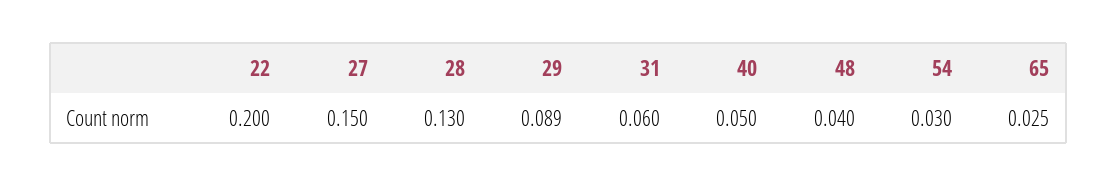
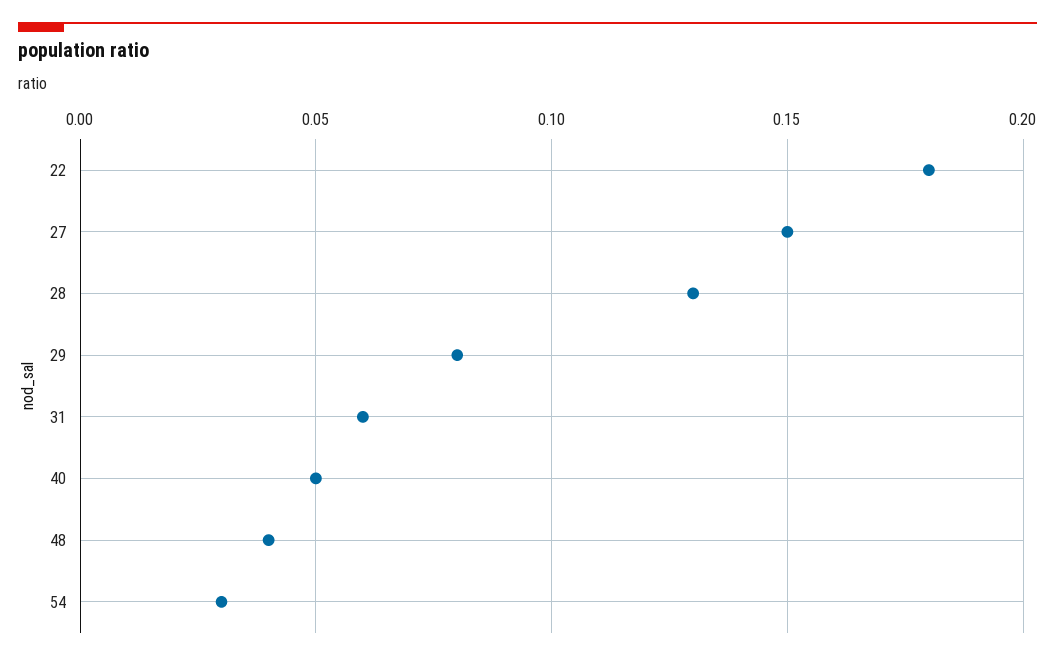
  {
-   "22": 0.2,
+   "22": 0.18,
    "27": 0.15,
    "28": 0.13,
-   "29": 0.089,
+   "29": 0.08,
    "31": 0.06,
    "40": 0.05,
    "48": 0.04,
-   "54": 0.03,
+   "54": 0.03
-   "65": 0.025
  }

